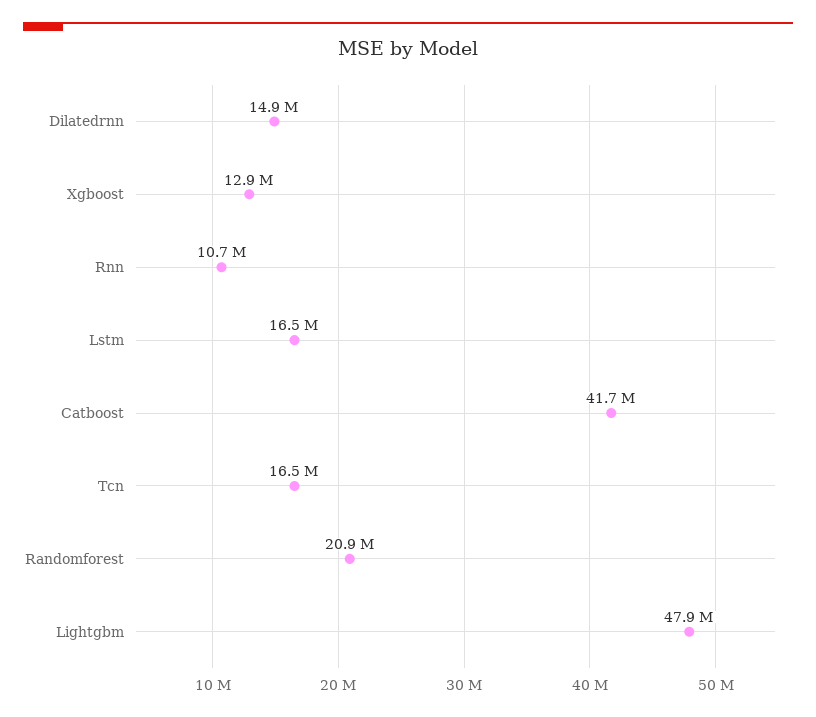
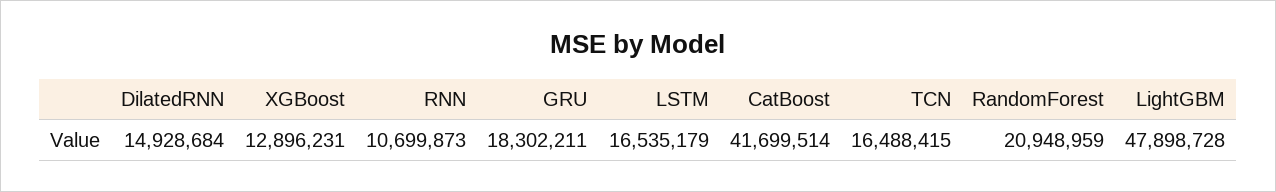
  {
    "Dilatedrnn": 14928684,
    "Xgboost": 12896231,
    "Rnn": 10699873,
    "Lstm": 16535179,
    "Catboost": 41699514,
    "Tcn": 16488415,
    "Randomforest": 20948959,
-   "Lightgbm": 47898728
+   "Lightgbm": 47898728,
+   "GRU": 18302211
  }

